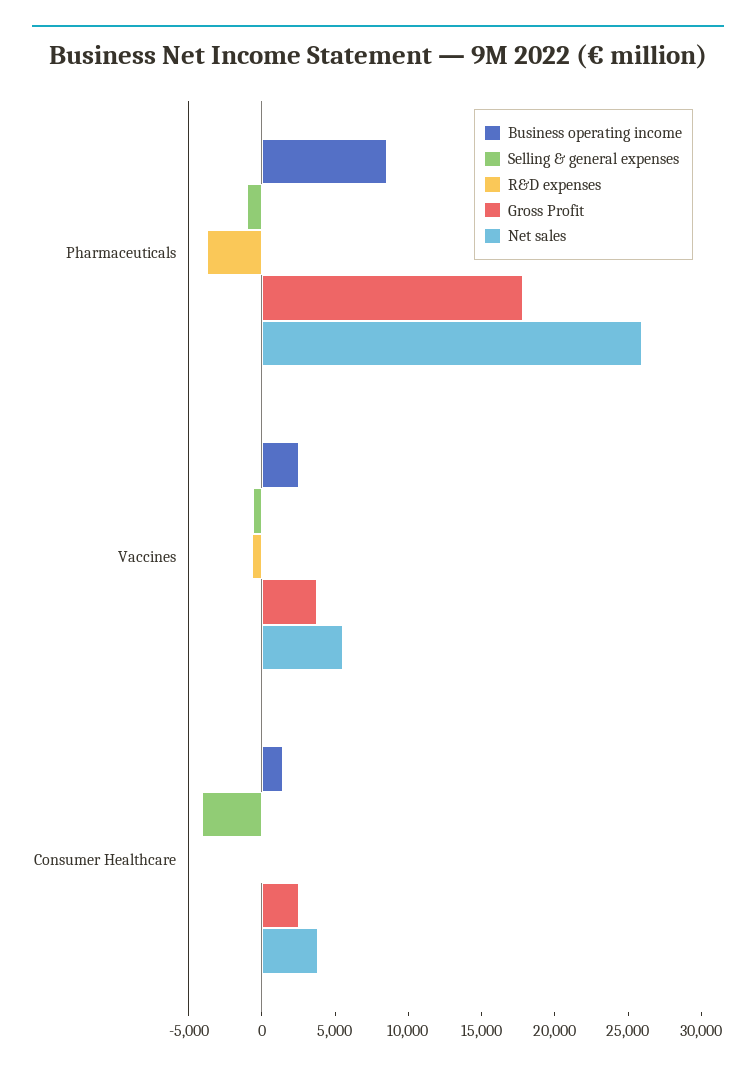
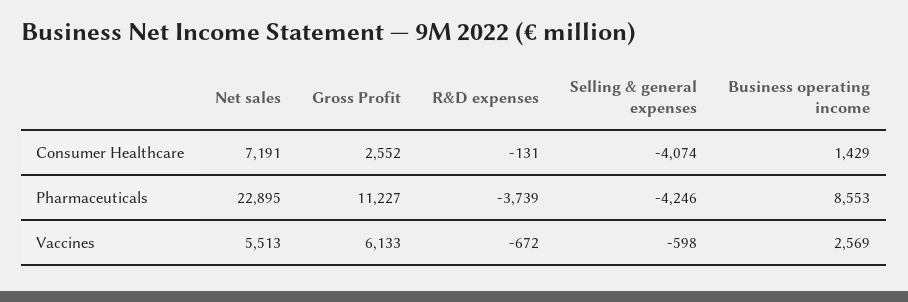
  {
    "Business operating income": {
      "Pharmaceuticals": 8553,
      "Vaccines": 2569,
      "Consumer Healthcare": 1429
    },
    "Selling & general expenses": {
-     "Pharmaceuticals": -1000,
+     "Pharmaceuticals": -4246,
      "Vaccines": -598,
      "Consumer Healthcare": -4074
    },
    "R&D expenses": {
      "Pharmaceuticals": -3739,
      "Vaccines": -672,
      "Consumer Healthcare": -131
    },
    "Gross Profit": {
-     "Pharmaceuticals": 18000,
+     "Pharmaceuticals": 11227,
-     "Vaccines": 4000,
+     "Vaccines": 6133,
      "Consumer Healthcare": 2552
    },
    "Net sales": {
-     "Pharmaceuticals": 26000,
+     "Pharmaceuticals": 22895,
      "Vaccines": 5513,
-     "Consumer Healthcare": 4000
+     "Consumer Healthcare": 7191
    }
  }

